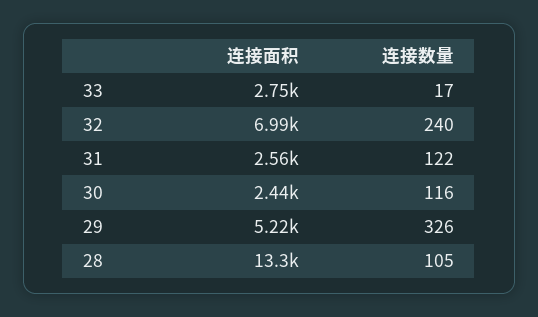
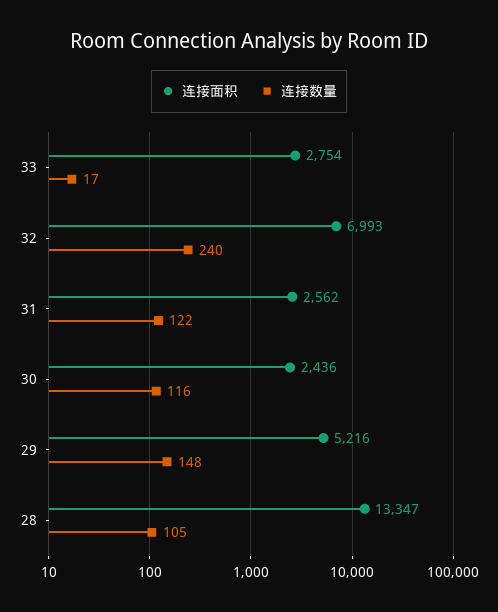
  {
    "连接面积": {
      "33": 2754,
      "32": 6993,
      "31": 2562,
      "30": 2436,
      "29": 5216,
      "28": 13347
    },
    "连接数量": {
      "33": 17,
      "32": 240,
      "31": 122,
      "30": 116,
-     "29": 326,
+     "29": 148,
      "28": 105
    }
  }

